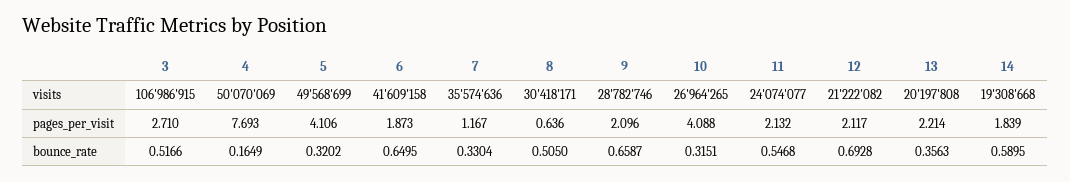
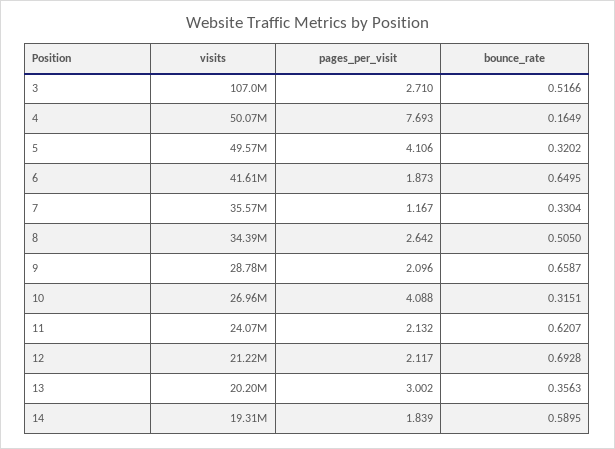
  {
    "3": {
      "visits": 106986915,
      "pages_per_visit": 2.71,
      "bounce_rate": 0.5166
    },
    "4": {
      "visits": 50070069,
      "pages_per_visit": 7.693,
      "bounce_rate": 0.1649
    },
    "5": {
      "visits": 49568699,
      "pages_per_visit": 4.106,
      "bounce_rate": 0.3202
    },
    "6": {
      "visits": 41609158,
      "pages_per_visit": 1.873,
      "bounce_rate": 0.6495
    },
    "7": {
      "visits": 35574636,
      "pages_per_visit": 1.167,
      "bounce_rate": 0.3304
    },
    "8": {
-     "visits": 30418171,
+     "visits": 34390000,
-     "pages_per_visit": 0.636,
+     "pages_per_visit": 2.642,
      "bounce_rate": 0.505
    },
    "9": {
      "visits": 28782746,
      "pages_per_visit": 2.096,
      "bounce_rate": 0.6587
    },
    "10": {
      "visits": 26964265,
      "pages_per_visit": 4.088,
      "bounce_rate": 0.3151
    },
    "11": {
      "visits": 24074077,
      "pages_per_visit": 2.132,
-     "bounce_rate": 0.5468
+     "bounce_rate": 0.6207
    },
    "12": {
      "visits": 21222082,
      "pages_per_visit": 2.117,
      "bounce_rate": 0.6928
    },
    "13": {
      "visits": 20197808,
-     "pages_per_visit": 2.214,
+     "pages_per_visit": 3.002,
      "bounce_rate": 0.3563
    },
    "14": {
      "visits": 19308668,
      "pages_per_visit": 1.839,
      "bounce_rate": 0.5895
    }
  }

